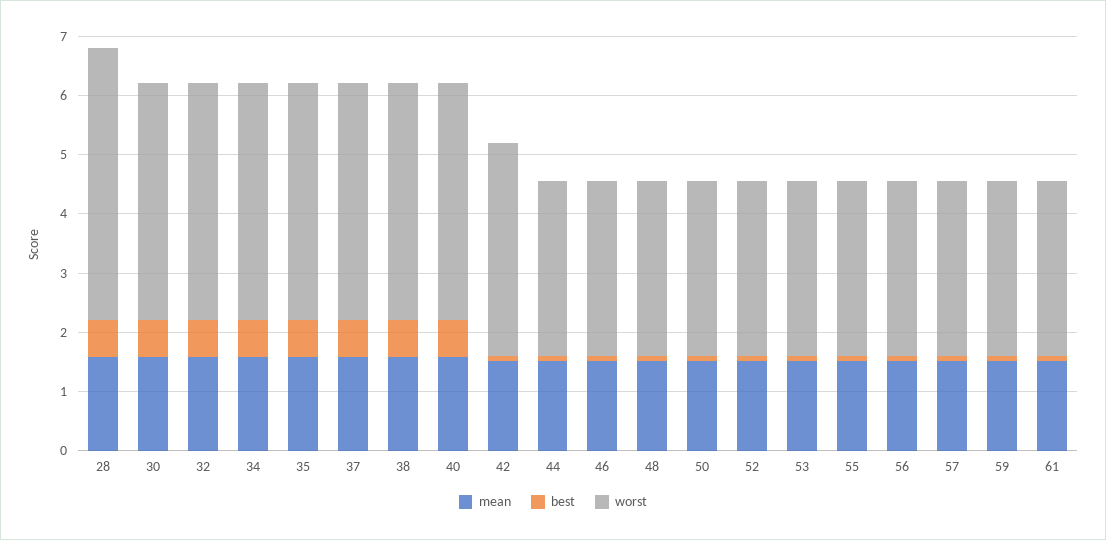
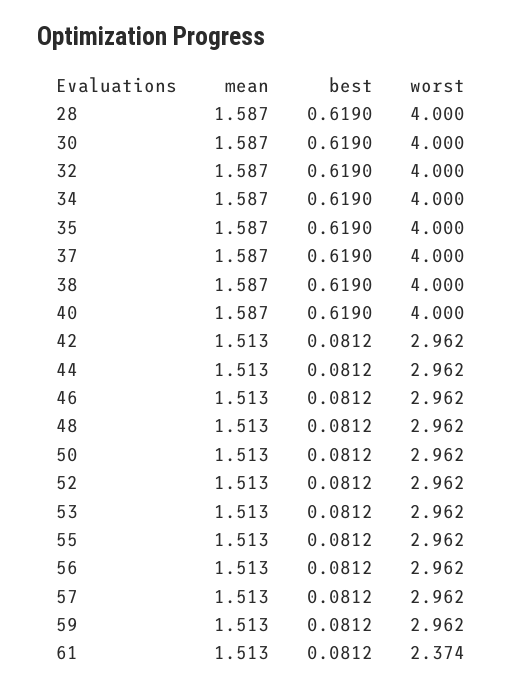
  {
    "mean": {
      "28": 1.587,
      "30": 1.587,
      "32": 1.587,
      "34": 1.587,
      "35": 1.587,
      "37": 1.587,
      "38": 1.587,
      "40": 1.587,
      "42": 1.513,
      "44": 1.513,
      "46": 1.513,
      "48": 1.513,
      "50": 1.513,
      "52": 1.513,
      "53": 1.513,
      "55": 1.513,
      "56": 1.513,
      "57": 1.513,
      "59": 1.513,
      "61": 1.513
    },
    "best": {
      "28": 0.619,
      "30": 0.619,
      "32": 0.619,
      "34": 0.619,
      "35": 0.619,
      "37": 0.619,
      "38": 0.619,
      "40": 0.619,
      "42": 0.0812,
      "44": 0.0812,
      "46": 0.0812,
      "48": 0.0812,
      "50": 0.0812,
      "52": 0.0812,
      "53": 0.0812,
      "55": 0.0812,
      "56": 0.0812,
      "57": 0.0812,
      "59": 0.0812,
      "61": 0.0812
    },
    "worst": {
-     "28": 4.6,
+     "28": 4,
      "30": 4,
      "32": 4,
      "34": 4,
      "35": 4,
      "37": 4,
      "38": 4,
      "40": 4,
-     "42": 3.6,
+     "42": 2.962,
      "44": 2.962,
      "46": 2.962,
      "48": 2.962,
      "50": 2.962,
      "52": 2.962,
      "53": 2.962,
      "55": 2.962,
      "56": 2.962,
      "57": 2.962,
      "59": 2.962,
-     "61": 3
+     "61": 2.374
    }
  }

